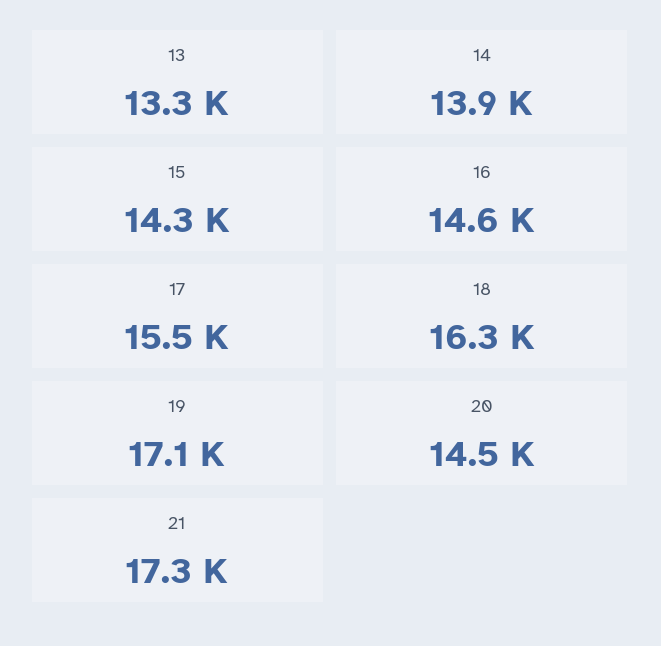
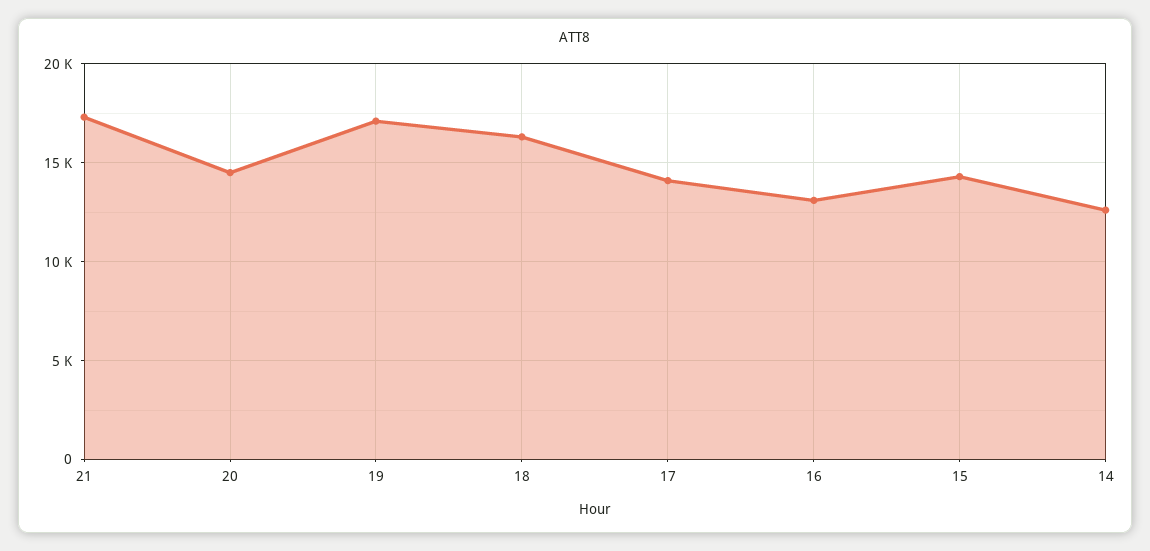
  {
-   "13": 13300,
-   "14": 13900,
+   "14": 12500,
    "15": 14300,
-   "16": 14600,
+   "16": 13000,
-   "17": 15500,
+   "17": 14000,
    "18": 16300,
    "19": 17100,
    "20": 14500,
    "21": 17300
  }

